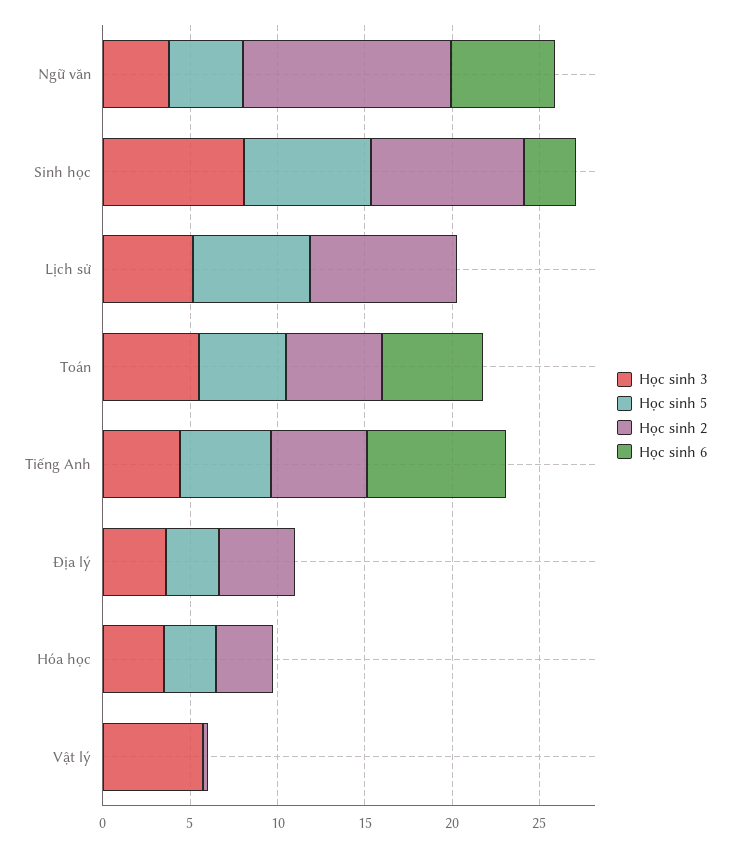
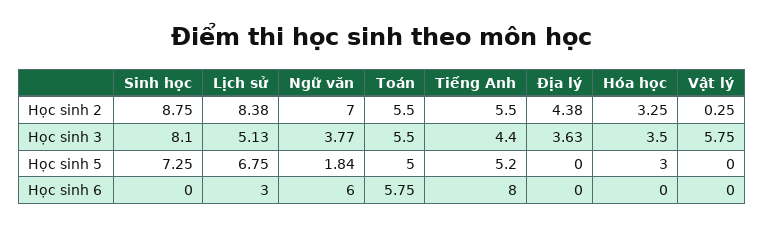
  {
    "Học sinh 3": {
      "Ngữ văn": 3.77,
      "Sinh học": 8.1,
      "Lịch sử": 5.13,
      "Toán": 5.5,
      "Tiếng Anh": 4.4,
      "Địa lý": 3.63,
      "Hóa học": 3.5,
      "Vật lý": 5.75
    },
    "Học sinh 5": {
-     "Ngữ văn": 4,
+     "Ngữ văn": 1.84,
      "Sinh học": 7.25,
      "Lịch sử": 6.75,
      "Toán": 5,
      "Tiếng Anh": 5.2,
-     "Địa lý": 3,
+     "Địa lý": 0,
      "Hóa học": 3,
      "Vật lý": 0
    },
    "Học sinh 2": {
-     "Ngữ văn": 12,
+     "Ngữ văn": 7,
      "Sinh học": 8.75,
      "Lịch sử": 8.38,
      "Toán": 5.5,
      "Tiếng Anh": 5.5,
      "Địa lý": 4.38,
      "Hóa học": 3.25,
      "Vật lý": 0.25
    },
    "Học sinh 6": {
      "Ngữ văn": 6,
-     "Sinh học": 3,
+     "Sinh học": 0,
-     "Lịch sử": 0,
+     "Lịch sử": 3,
      "Toán": 5.75,
      "Tiếng Anh": 8,
      "Địa lý": 0,
      "Hóa học": 0,
      "Vật lý": 0
    }
  }

